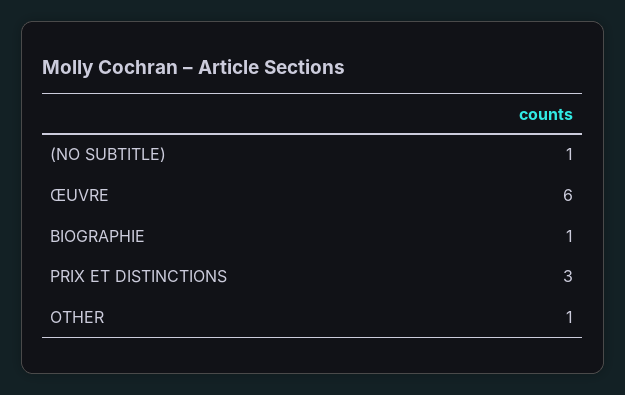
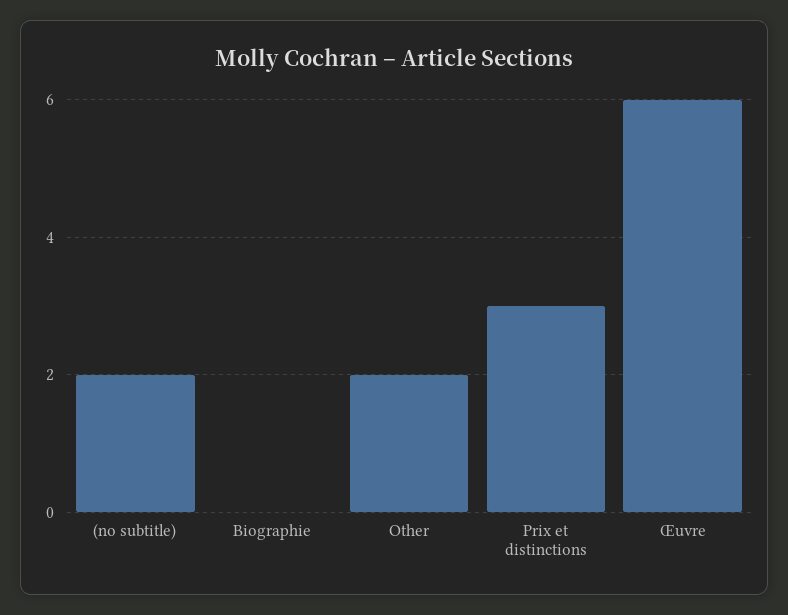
  {
-   "(NO SUBTITLE)": 1,
+   "(NO SUBTITLE)": 2,
    "ŒUVRE": 6,
-   "BIOGRAPHIE": 1,
+   "BIOGRAPHIE": 0,
    "PRIX ET DISTINCTIONS": 3,
-   "OTHER": 1
+   "OTHER": 2
  }

